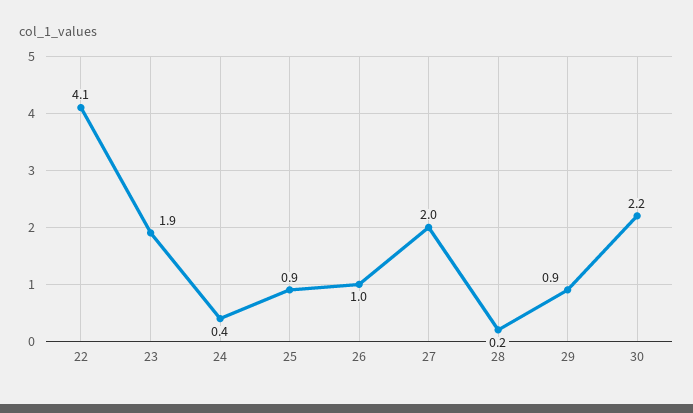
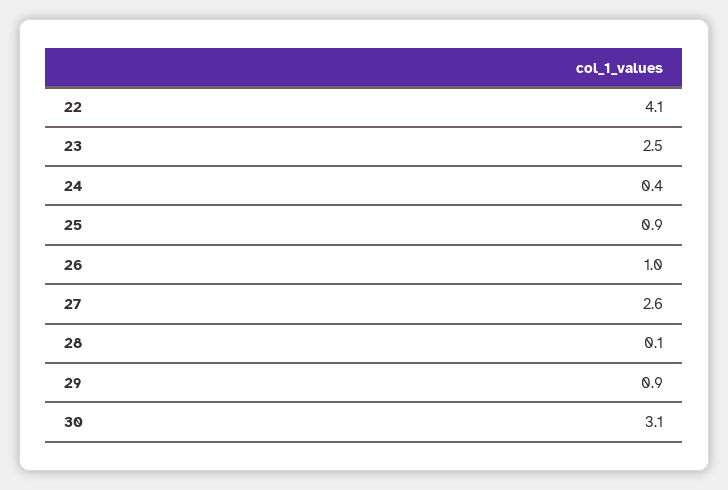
  {
    "22": 4.1,
-   "23": 1.9,
+   "23": 2.5,
    "24": 0.4,
    "25": 0.9,
    "26": 1,
-   "27": 2,
+   "27": 2.6,
-   "28": 0.2,
+   "28": 0.1,
    "29": 0.9,
-   "30": 2.2
+   "30": 3.1
  }

